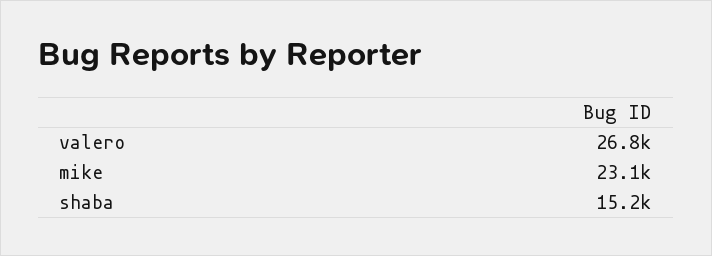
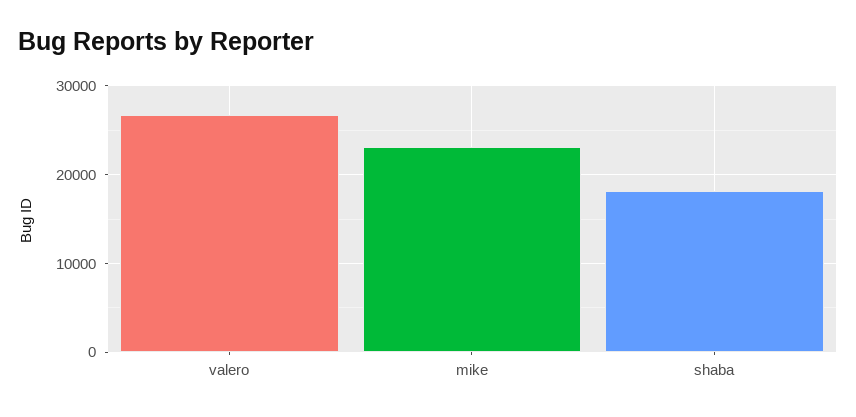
  {
    "valero": 26800,
    "mike": 23100,
-   "shaba": 15200
+   "shaba": 18000
  }

